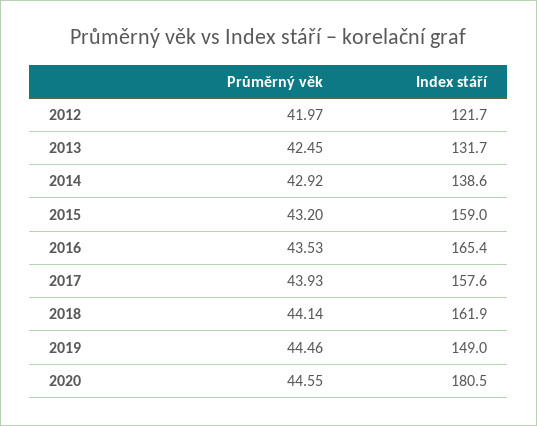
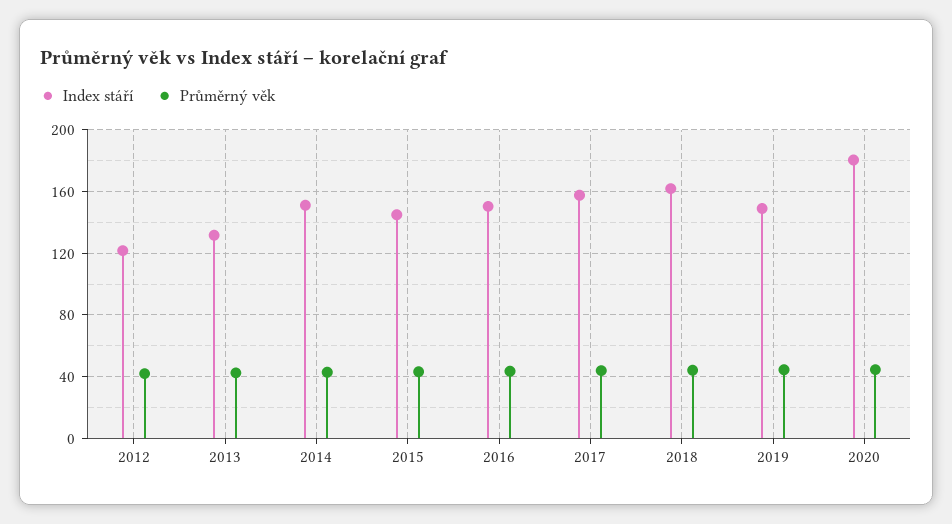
  {
    "Průměrný věk": {
      "2012": 41.97,
      "2013": 42.45,
      "2014": 42.92,
      "2015": 43.2,
      "2016": 43.53,
      "2017": 43.93,
      "2018": 44.14,
      "2019": 44.46,
      "2020": 44.55
    },
    "Index stáří": {
      "2012": 121.7,
      "2013": 131.7,
-     "2014": 138.6,
+     "2014": 150,
-     "2015": 159,
+     "2015": 145,
-     "2016": 165.4,
+     "2016": 150,
      "2017": 157.6,
      "2018": 161.9,
      "2019": 149,
      "2020": 180.5
    }
  }

